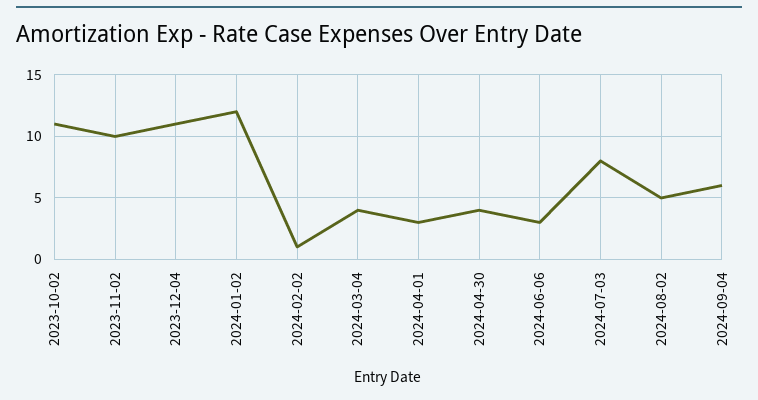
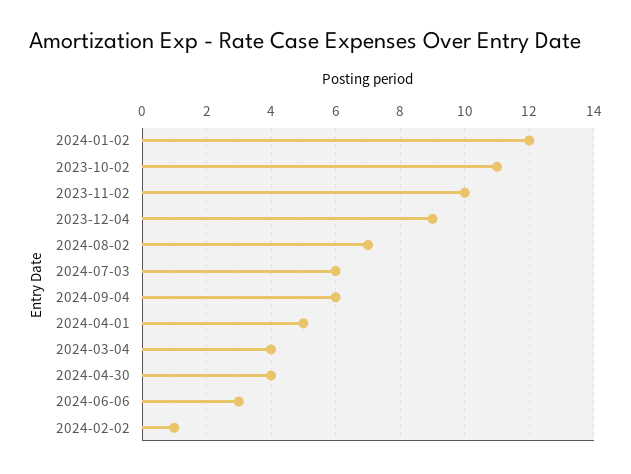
  {
    "2023-10-02": 11,
    "2023-11-02": 10,
-   "2023-12-04": 11,
+   "2023-12-04": 9,
    "2024-01-02": 12,
    "2024-02-02": 1,
    "2024-03-04": 4,
-   "2024-04-01": 3,
+   "2024-04-01": 5,
    "2024-04-30": 4,
    "2024-06-06": 3,
-   "2024-07-03": 8,
+   "2024-07-03": 6,
-   "2024-08-02": 5,
+   "2024-08-02": 7,
    "2024-09-04": 6
  }

